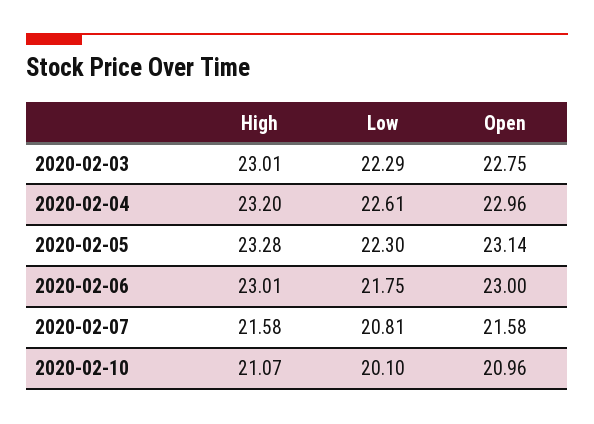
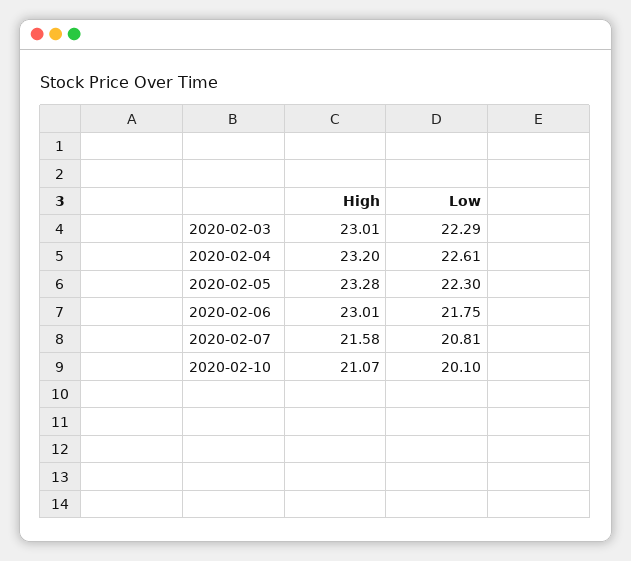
  {
    "High": {
      "2020-02-03": 23.01,
      "2020-02-04": 23.2,
      "2020-02-05": 23.28,
      "2020-02-06": 23.01,
      "2020-02-07": 21.58,
      "2020-02-10": 21.07
    },
    "Low": {
      "2020-02-03": 22.29,
      "2020-02-04": 22.61,
      "2020-02-05": 22.3,
      "2020-02-06": 21.75,
      "2020-02-07": 20.81,
      "2020-02-10": 20.1
-   },
+   }
-   "Open": {
-     "2020-02-03": 22.75,
-     "2020-02-04": 22.96,
-     "2020-02-05": 23.14,
-     "2020-02-06": 23,
-     "2020-02-07": 21.58,
-     "2020-02-10": 20.96
-   }
  }

